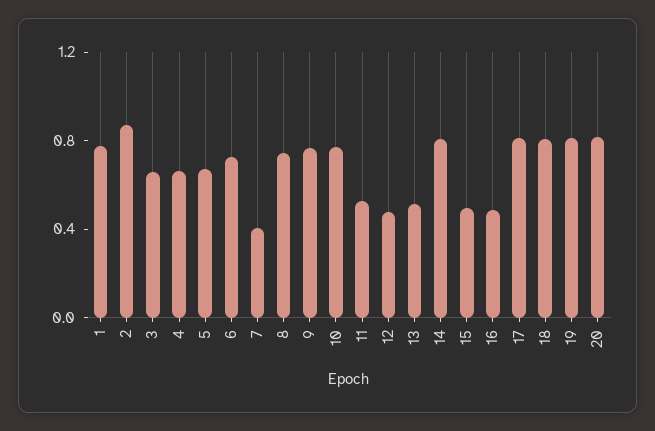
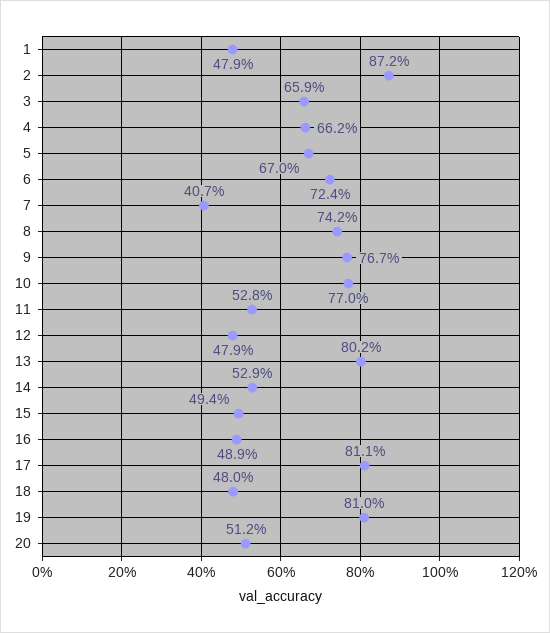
  {
-   "1": 0.8,
+   "1": 0.479,
    "2": 0.872,
    "3": 0.659,
    "4": 0.662,
    "5": 0.67,
    "6": 0.724,
    "7": 0.407,
    "8": 0.742,
    "9": 0.767,
    "10": 0.77,
    "11": 0.528,
    "12": 0.479,
-   "13": 0.5,
+   "13": 0.802,
-   "14": 0.8,
+   "14": 0.529,
    "15": 0.494,
    "16": 0.489,
    "17": 0.811,
-   "18": 0.8,
+   "18": 0.48,
    "19": 0.81,
-   "20": 0.8
+   "20": 0.512
  }

